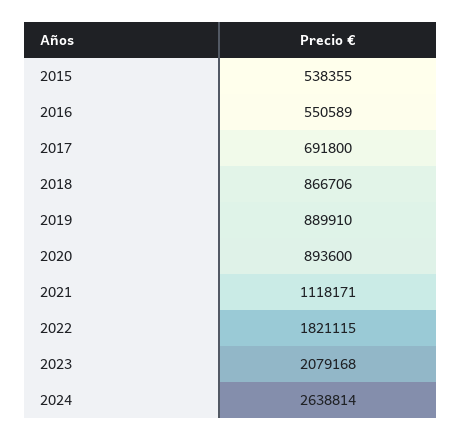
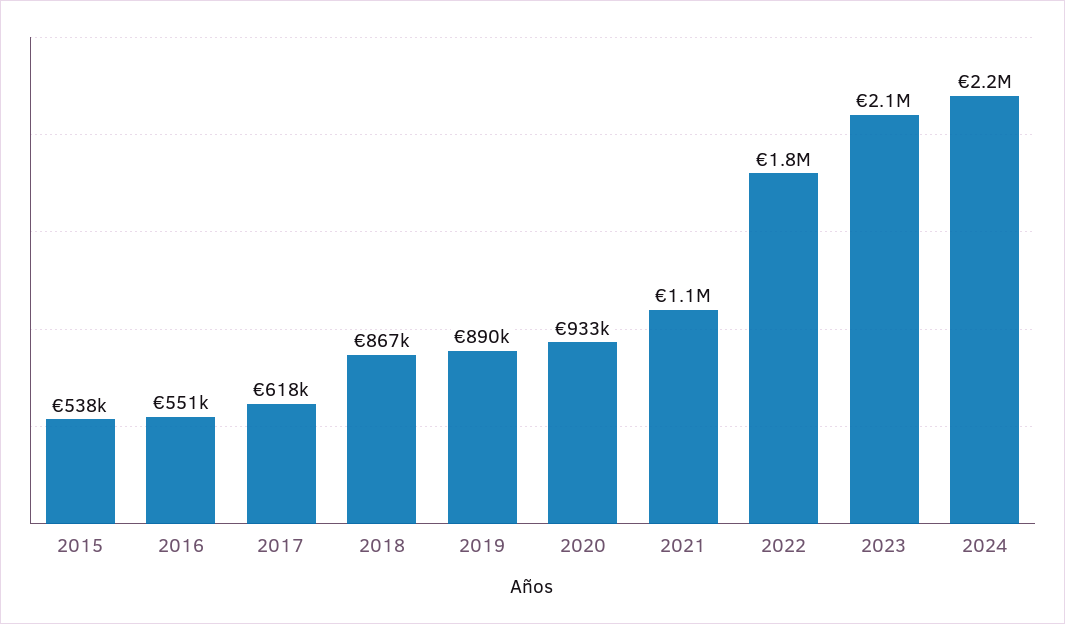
  {
    "2015": 538355,
    "2016": 550589,
-   "2017": 691800,
+   "2017": 618000,
    "2018": 866706,
    "2019": 889910,
-   "2020": 893600,
+   "2020": 933000,
    "2021": 1118171,
    "2022": 1821115,
    "2023": 2079168,
-   "2024": 2638814
+   "2024": 2200000
  }

